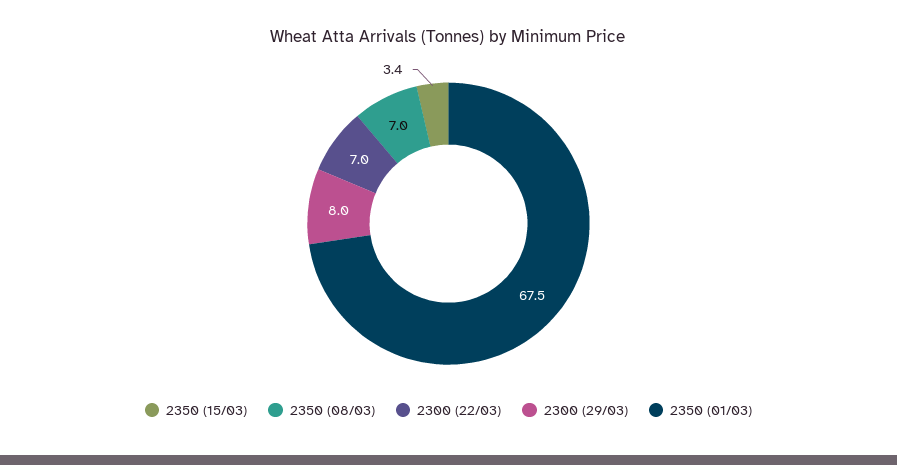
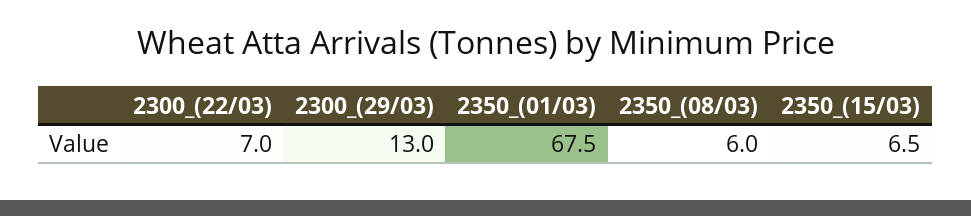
  {
-   "2350 (15/03)": 3.4,
+   "2350 (15/03)": 6.5,
-   "2350 (08/03)": 7,
+   "2350 (08/03)": 6,
    "2300 (22/03)": 7,
-   "2300 (29/03)": 8,
+   "2300 (29/03)": 13,
    "2350 (01/03)": 67.5
  }

